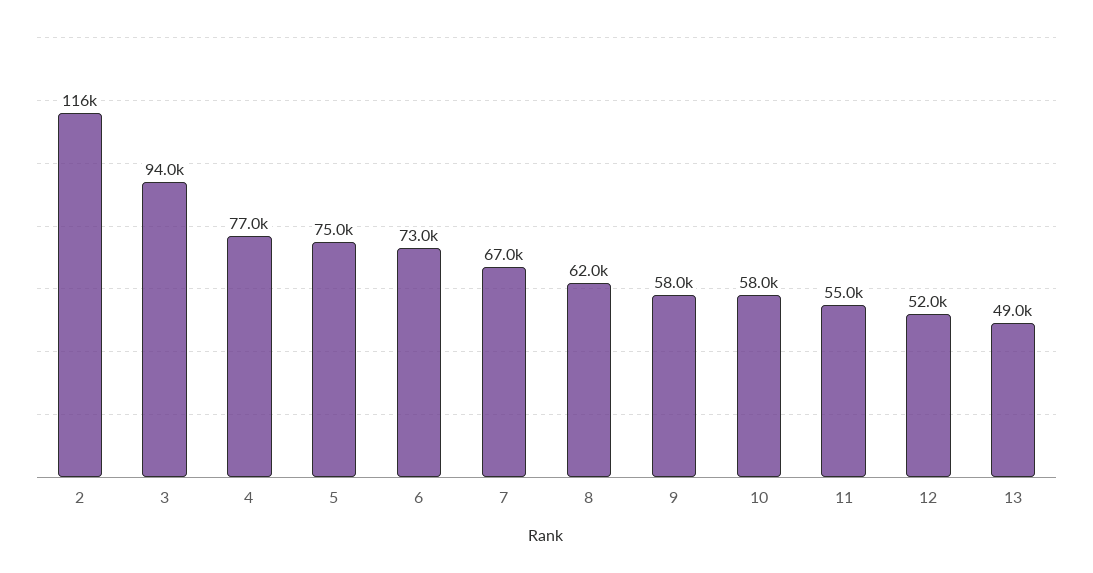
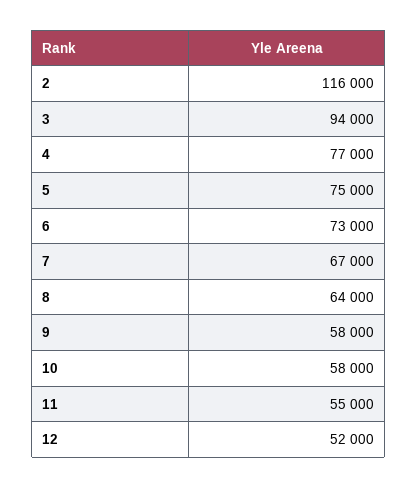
  {
    "2": 116000,
    "3": 94000,
    "4": 77000,
    "5": 75000,
    "6": 73000,
    "7": 67000,
-   "8": 62000,
+   "8": 64000,
    "9": 58000,
    "10": 58000,
    "11": 55000,
-   "12": 52000,
+   "12": 52000
-   "13": 49000
  }

